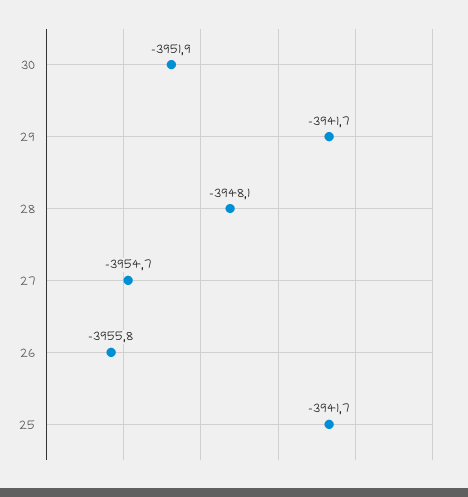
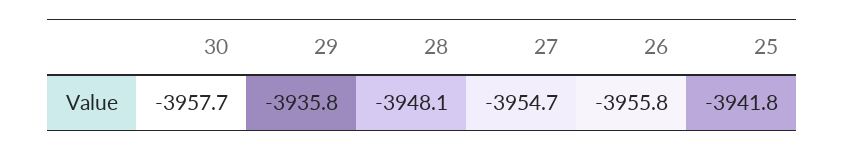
  {
-   "30": -3951.9,
+   "30": -3957.7,
-   "29": -3941.7,
+   "29": -3935.8,
    "28": -3948.1,
    "27": -3954.7,
    "26": -3955.8,
-   "25": -3941.7
+   "25": -3941.8
  }

